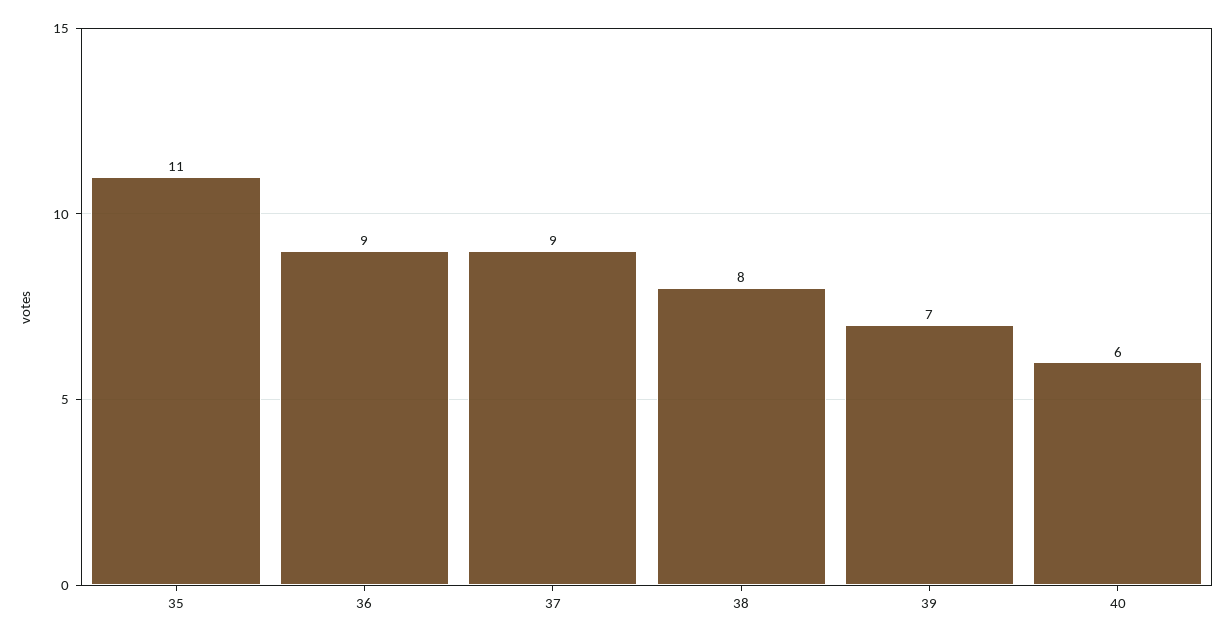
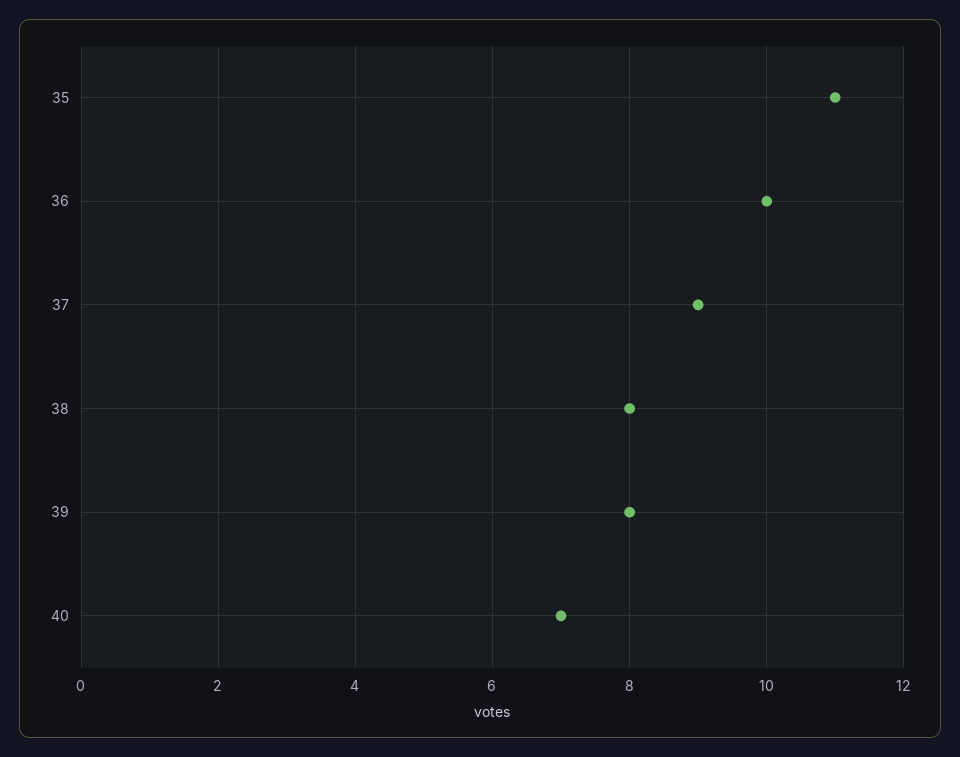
  {
    "35": 11,
-   "36": 9,
+   "36": 10,
    "37": 9,
    "38": 8,
-   "39": 7,
+   "39": 8,
-   "40": 6
+   "40": 7
  }

